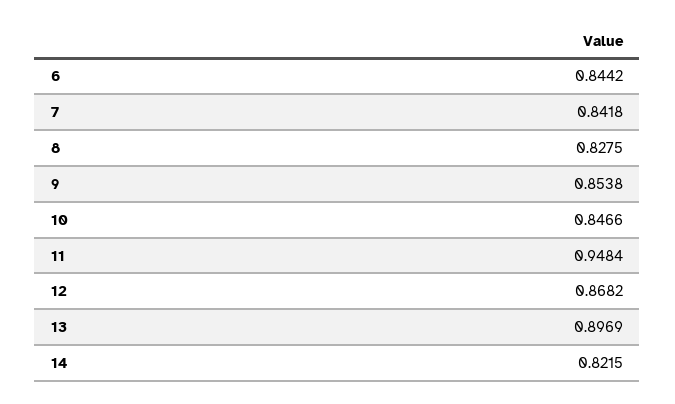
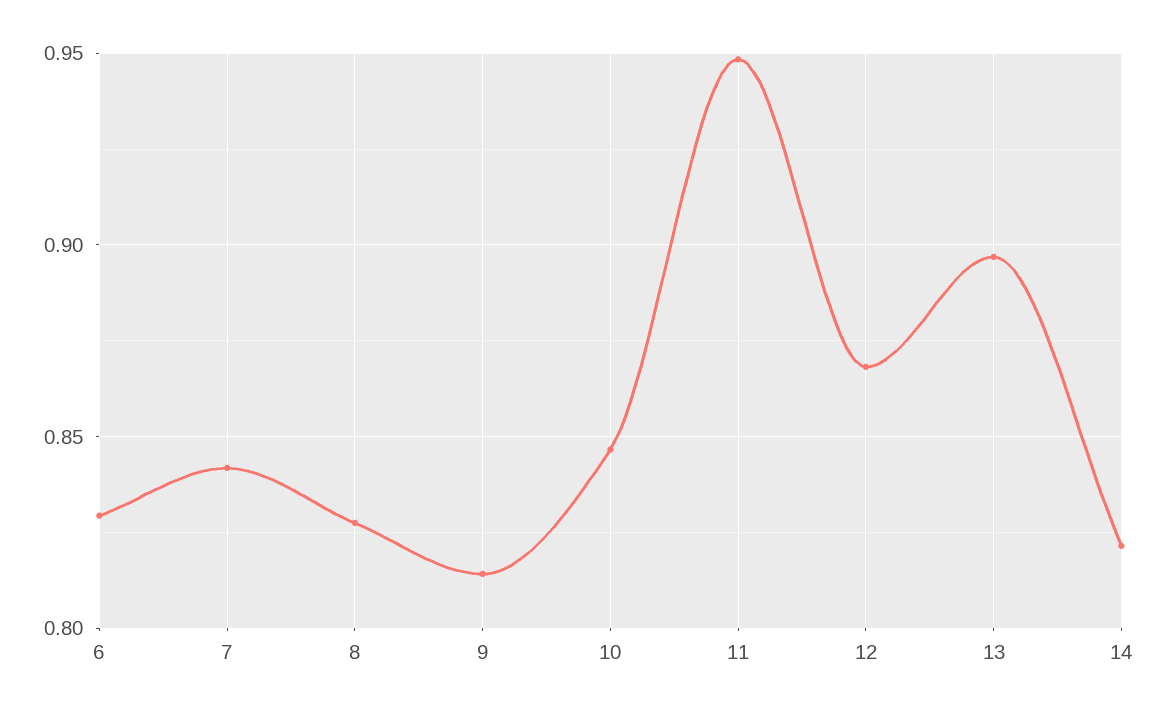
  {
-   "6": 0.8442,
+   "6": 0.83,
    "7": 0.8418,
    "8": 0.8275,
-   "9": 0.8538,
+   "9": 0.815,
    "10": 0.8466,
    "11": 0.9484,
    "12": 0.8682,
    "13": 0.8969,
    "14": 0.8215
  }

